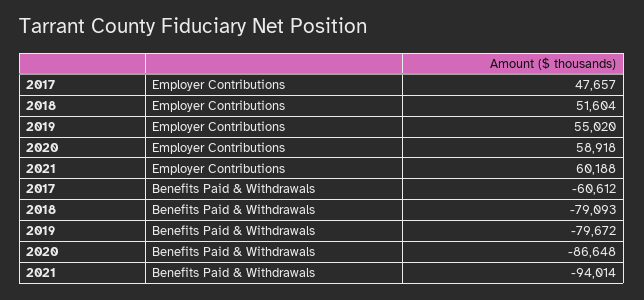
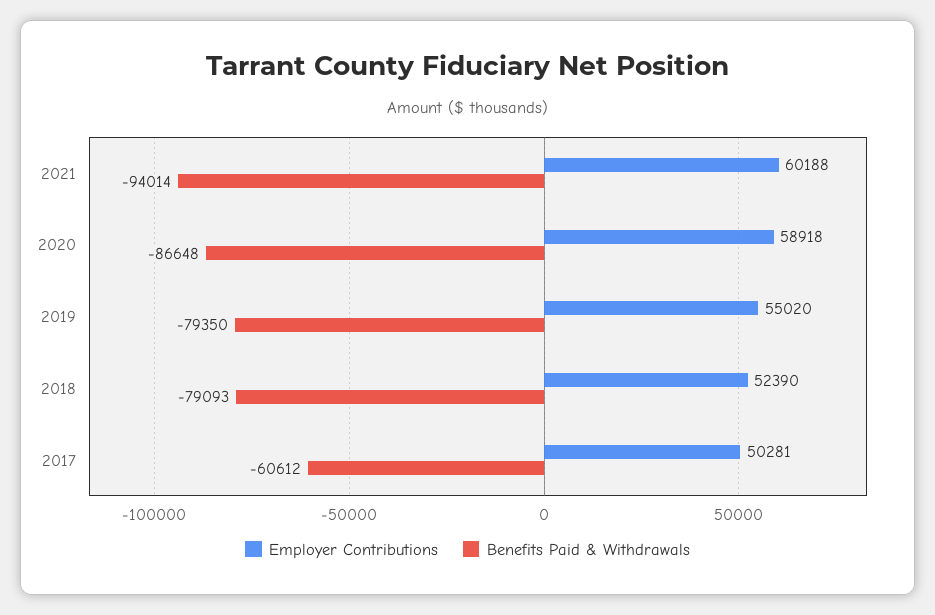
  {
    "Employer Contributions": {
-     "2017": 47657,
+     "2017": 50281,
-     "2018": 51604,
+     "2018": 52390,
      "2019": 55020,
      "2020": 58918,
      "2021": 60188
    },
    "Benefits Paid & Withdrawals": {
      "2017": -60612,
      "2018": -79093,
-     "2019": -79672,
+     "2019": -79350,
      "2020": -86648,
      "2021": -94014
    }
  }

